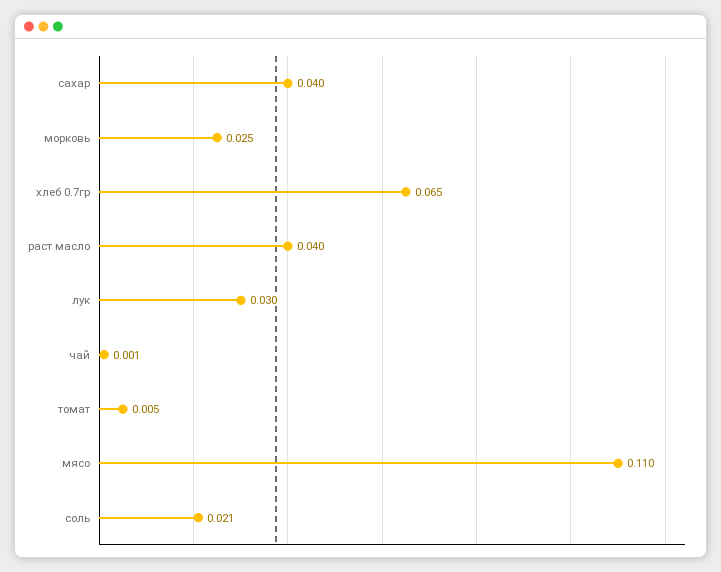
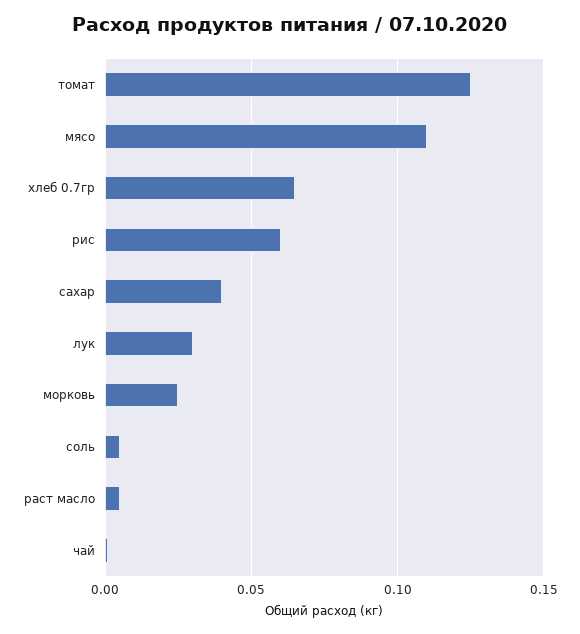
  {
    "сахар": 0.04,
    "морковь": 0.025,
    "хлеб 0.7гр": 0.065,
-   "раст масло": 0.04,
+   "раст масло": 0.005,
    "лук": 0.03,
    "чай": 0.001,
-   "томат": 0.005,
+   "томат": 0.125,
    "мясо": 0.11,
-   "соль": 0.021
+   "соль": 0.005,
+   "рис": 0.06
  }

